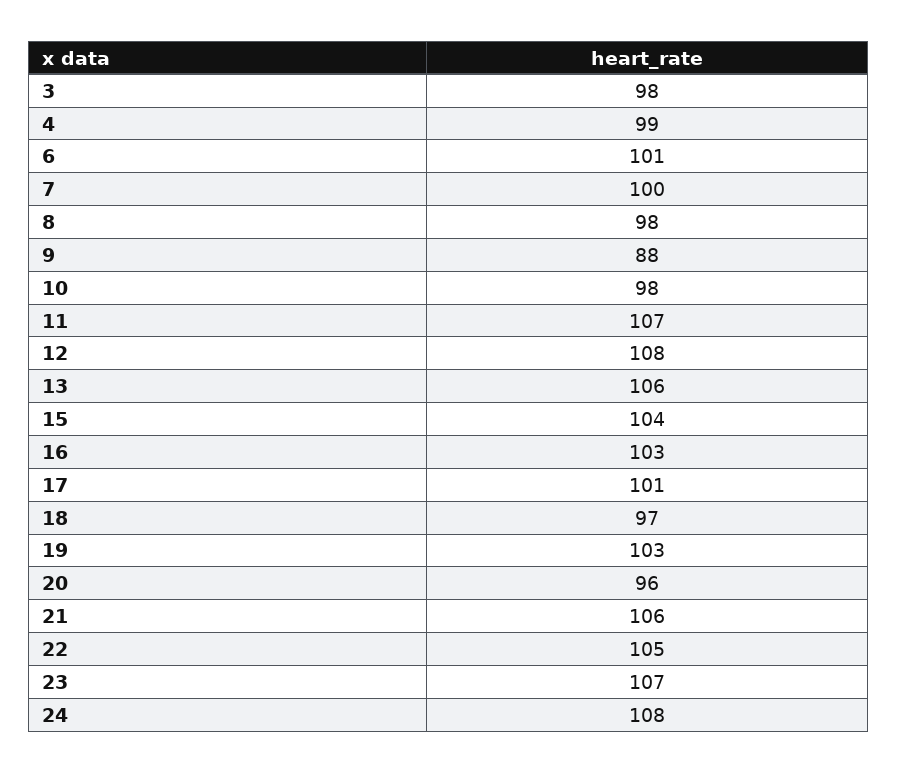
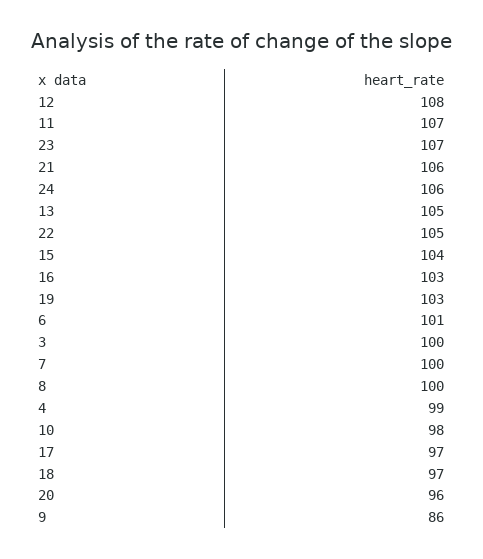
  {
-   "3": 98,
+   "3": 100,
    "4": 99,
    "6": 101,
    "7": 100,
-   "8": 98,
+   "8": 100,
-   "9": 88,
+   "9": 86,
    "10": 98,
    "11": 107,
    "12": 108,
-   "13": 106,
+   "13": 105,
    "15": 104,
    "16": 103,
-   "17": 101,
+   "17": 97,
    "18": 97,
    "19": 103,
    "20": 96,
    "21": 106,
    "22": 105,
    "23": 107,
-   "24": 108
+   "24": 106
  }

